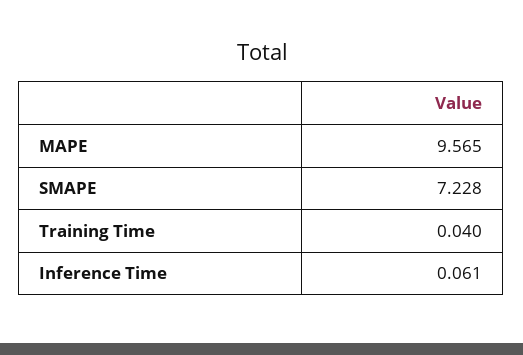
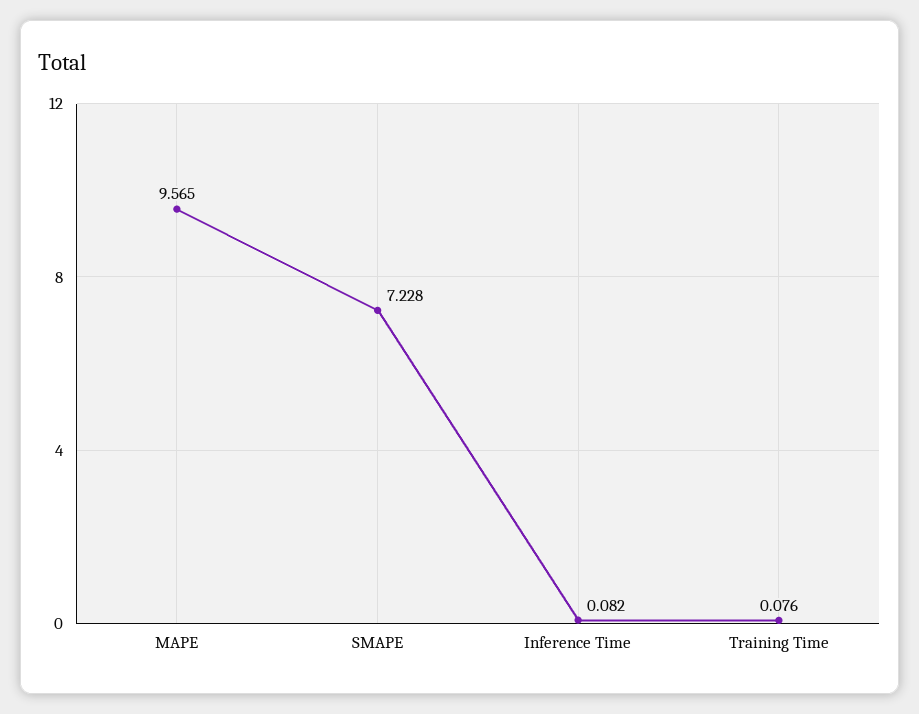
  {
    "MAPE": 9.565,
    "SMAPE": 7.228,
-   "Training Time": 0.04,
+   "Training Time": 0.076,
-   "Inference Time": 0.061
+   "Inference Time": 0.082
  }

